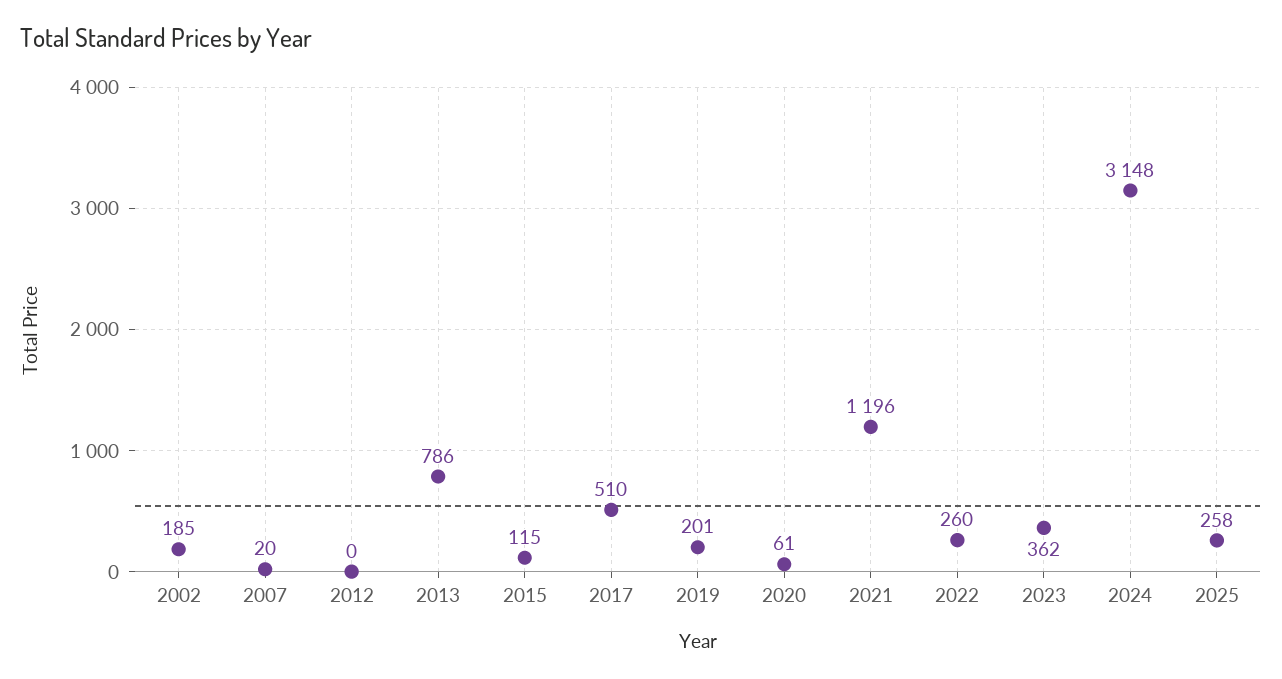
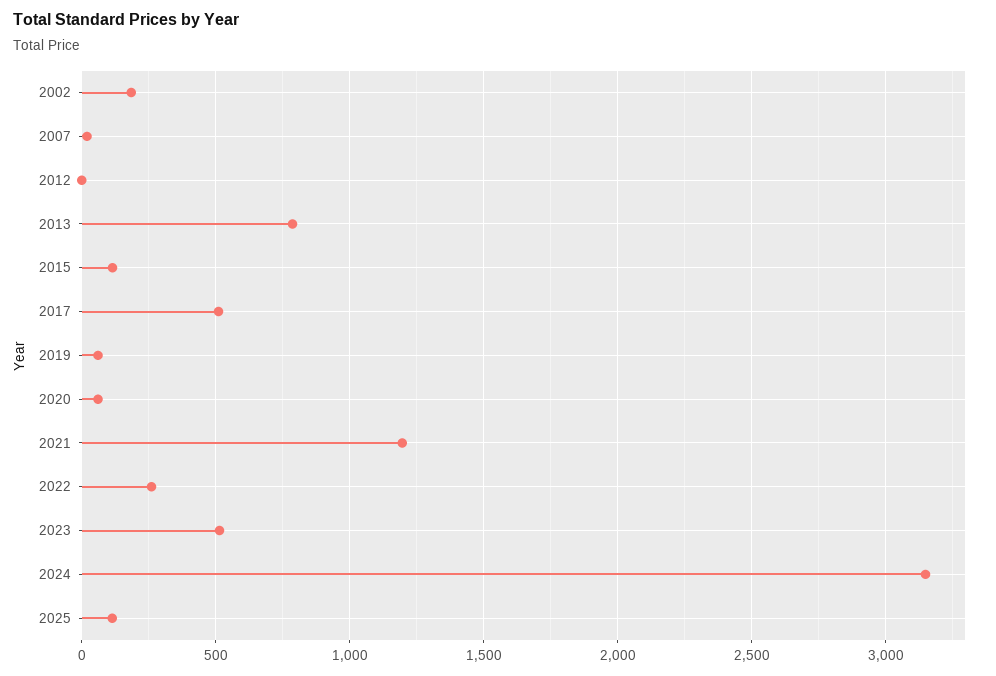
  {
    "2002": 185,
    "2007": 20,
    "2012": 0,
    "2013": 786,
    "2015": 115,
    "2017": 510,
-   "2019": 201,
+   "2019": 50,
    "2020": 61,
    "2021": 1196,
    "2022": 260,
-   "2023": 362,
+   "2023": 500,
    "2024": 3148,
-   "2025": 258
+   "2025": 100
  }

